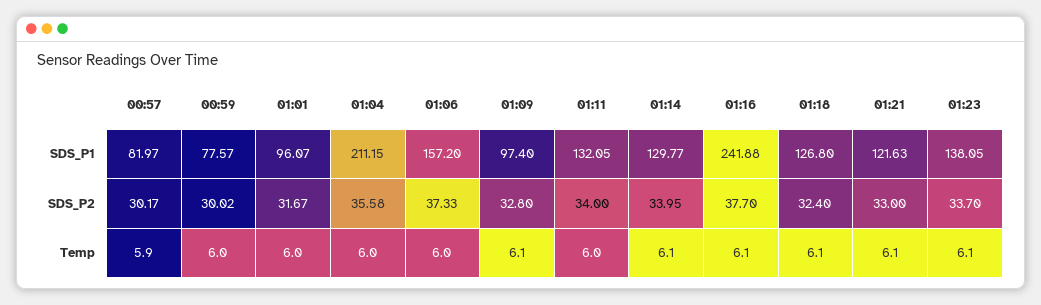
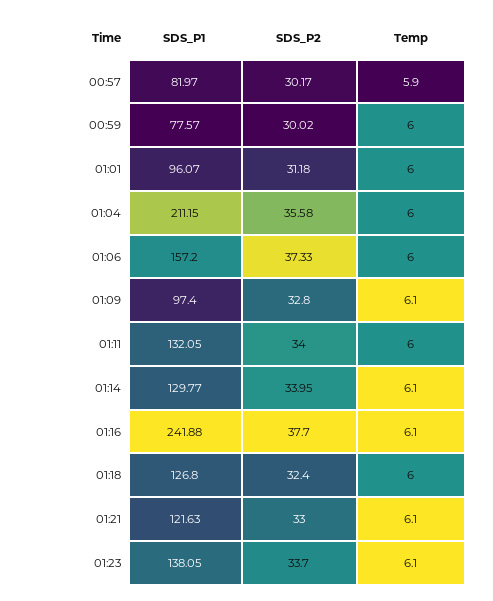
  {
    "00:57": {
      "SDS_P1": 81.97,
      "SDS_P2": 30.17,
      "Temp": 5.9
    },
    "00:59": {
      "SDS_P1": 77.57,
      "SDS_P2": 30.02,
      "Temp": 6
    },
    "01:01": {
      "SDS_P1": 96.07,
-     "SDS_P2": 31.67,
+     "SDS_P2": 31.18,
      "Temp": 6
    },
    "01:04": {
      "SDS_P1": 211.15,
      "SDS_P2": 35.58,
      "Temp": 6
    },
    "01:06": {
      "SDS_P1": 157.2,
      "SDS_P2": 37.33,
      "Temp": 6
    },
    "01:09": {
      "SDS_P1": 97.4,
      "SDS_P2": 32.8,
      "Temp": 6.1
    },
    "01:11": {
      "SDS_P1": 132.05,
      "SDS_P2": 34,
      "Temp": 6
    },
    "01:14": {
      "SDS_P1": 129.77,
      "SDS_P2": 33.95,
      "Temp": 6.1
    },
    "01:16": {
      "SDS_P1": 241.88,
      "SDS_P2": 37.7,
      "Temp": 6.1
    },
    "01:18": {
      "SDS_P1": 126.8,
      "SDS_P2": 32.4,
-     "Temp": 6.1
+     "Temp": 6
    },
    "01:21": {
      "SDS_P1": 121.63,
      "SDS_P2": 33,
      "Temp": 6.1
    },
    "01:23": {
      "SDS_P1": 138.05,
      "SDS_P2": 33.7,
      "Temp": 6.1
    }
  }

